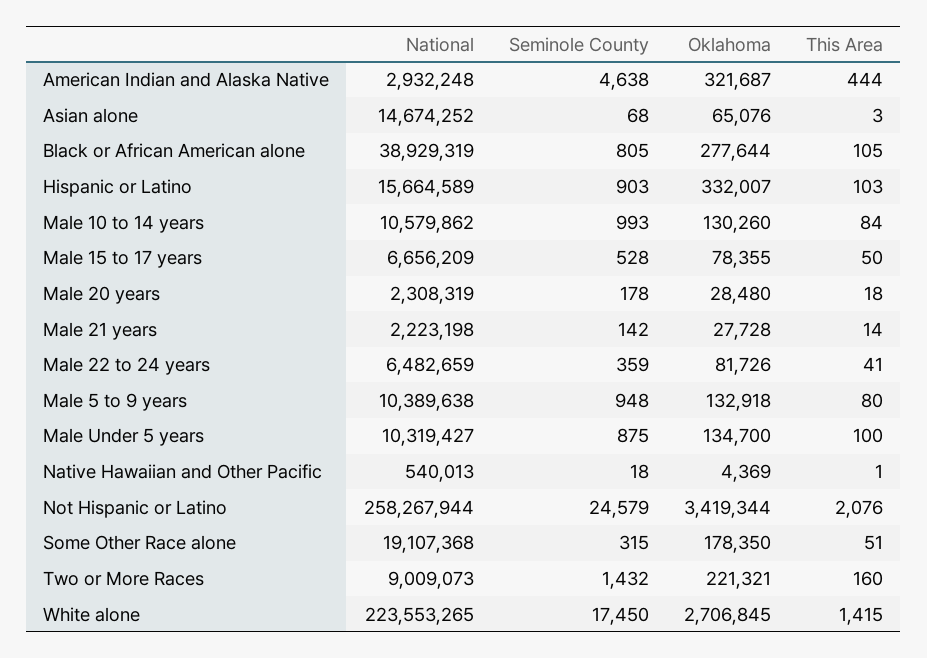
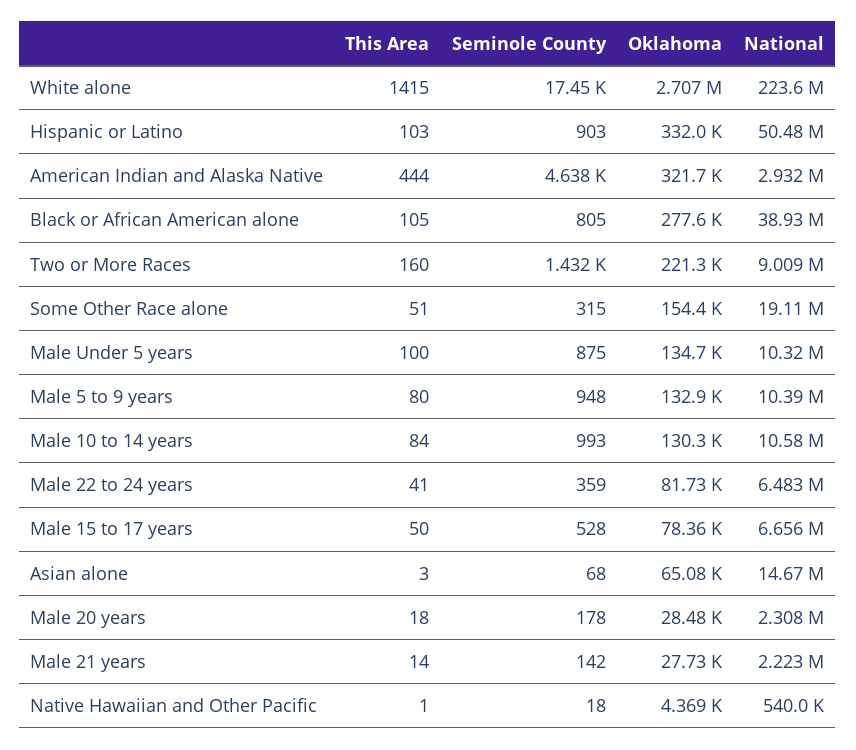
  {
    "National": {
      "American Indian and Alaska Native": 2932248,
      "Asian alone": 14674252,
      "Black or African American alone": 38929319,
-     "Hispanic or Latino": 15664589,
+     "Hispanic or Latino": 50480000,
      "Male 10 to 14 years": 10579862,
      "Male 15 to 17 years": 6656209,
      "Male 20 years": 2308319,
      "Male 21 years": 2223198,
      "Male 22 to 24 years": 6482659,
      "Male 5 to 9 years": 10389638,
      "Male Under 5 years": 10319427,
      "Native Hawaiian and Other Pacific": 540013,
-     "Not Hispanic or Latino": 258267944,
      "Some Other Race alone": 19107368,
      "Two or More Races": 9009073,
      "White alone": 223553265
    },
    "Seminole County": {
      "American Indian and Alaska Native": 4638,
      "Asian alone": 68,
      "Black or African American alone": 805,
      "Hispanic or Latino": 903,
      "Male 10 to 14 years": 993,
      "Male 15 to 17 years": 528,
      "Male 20 years": 178,
      "Male 21 years": 142,
      "Male 22 to 24 years": 359,
      "Male 5 to 9 years": 948,
      "Male Under 5 years": 875,
      "Native Hawaiian and Other Pacific": 18,
-     "Not Hispanic or Latino": 24579,
      "Some Other Race alone": 315,
      "Two or More Races": 1432,
      "White alone": 17450
    },
    "Oklahoma": {
      "American Indian and Alaska Native": 321687,
      "Asian alone": 65076,
      "Black or African American alone": 277644,
      "Hispanic or Latino": 332007,
      "Male 10 to 14 years": 130260,
      "Male 15 to 17 years": 78355,
      "Male 20 years": 28480,
      "Male 21 years": 27728,
      "Male 22 to 24 years": 81726,
      "Male 5 to 9 years": 132918,
      "Male Under 5 years": 134700,
      "Native Hawaiian and Other Pacific": 4369,
-     "Not Hispanic or Latino": 3419344,
-     "Some Other Race alone": 178350,
+     "Some Other Race alone": 154400,
      "Two or More Races": 221321,
      "White alone": 2706845
    },
    "This Area": {
      "American Indian and Alaska Native": 444,
      "Asian alone": 3,
      "Black or African American alone": 105,
      "Hispanic or Latino": 103,
      "Male 10 to 14 years": 84,
      "Male 15 to 17 years": 50,
      "Male 20 years": 18,
      "Male 21 years": 14,
      "Male 22 to 24 years": 41,
      "Male 5 to 9 years": 80,
      "Male Under 5 years": 100,
      "Native Hawaiian and Other Pacific": 1,
-     "Not Hispanic or Latino": 2076,
      "Some Other Race alone": 51,
      "Two or More Races": 160,
      "White alone": 1415
    }
  }

